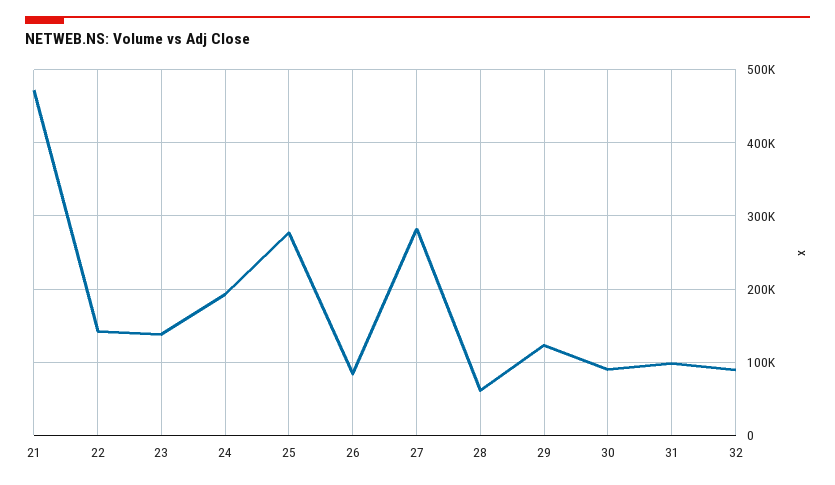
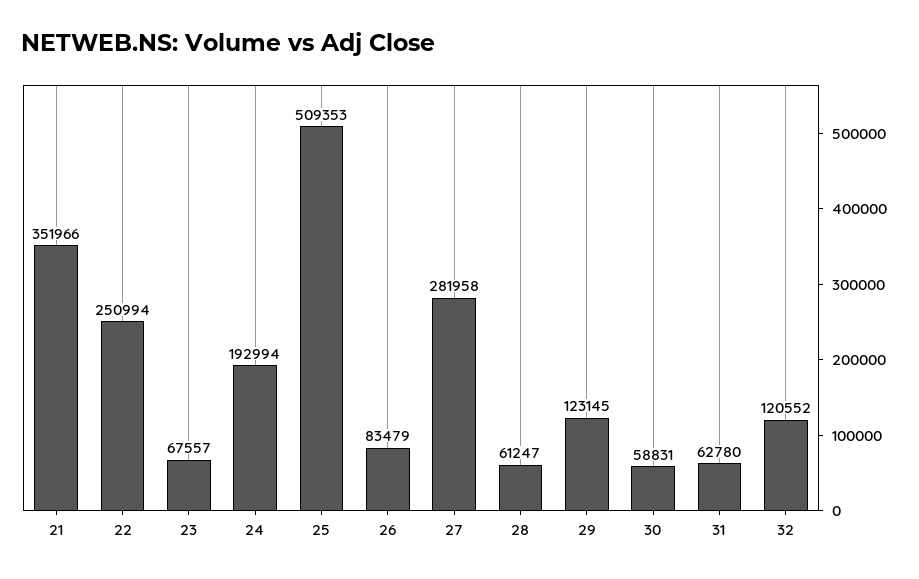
  {
-   "21": 470000,
+   "21": 351966,
-   "22": 140000,
+   "22": 250994,
-   "23": 140000,
+   "23": 67557,
    "24": 192994,
-   "25": 280000,
+   "25": 509353,
    "26": 83479,
    "27": 281958,
    "28": 61247,
    "29": 123145,
-   "30": 90000,
+   "30": 58831,
-   "31": 100000,
+   "31": 62780,
-   "32": 90000
+   "32": 120552
  }

